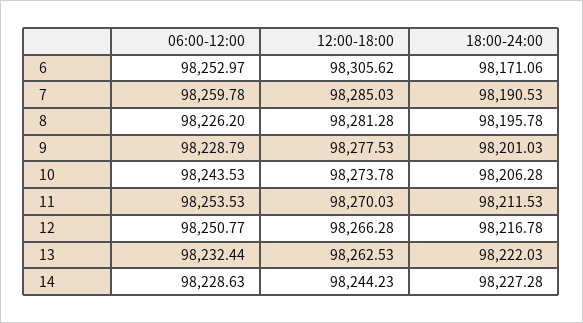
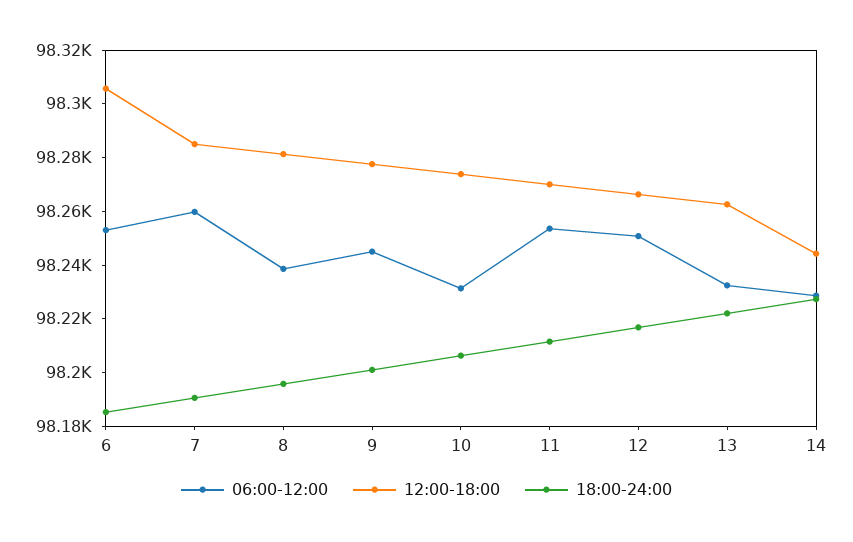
  {
    "06:00-12:00": {
      "6": 98252.97,
      "7": 98259.78,
-     "8": 98226.2,
+     "8": 98240,
-     "9": 98228.79,
+     "9": 98245,
-     "10": 98243.53,
+     "10": 98230,
      "11": 98253.53,
      "12": 98250.77,
      "13": 98232.44,
      "14": 98228.63
    },
    "12:00-18:00": {
      "6": 98305.62,
      "7": 98285.03,
      "8": 98281.28,
      "9": 98277.53,
      "10": 98273.78,
      "11": 98270.03,
      "12": 98266.28,
      "13": 98262.53,
      "14": 98244.23
    },
    "18:00-24:00": {
-     "6": 98171.06,
+     "6": 98185,
      "7": 98190.53,
      "8": 98195.78,
      "9": 98201.03,
      "10": 98206.28,
      "11": 98211.53,
      "12": 98216.78,
      "13": 98222.03,
      "14": 98227.28
    }
  }

